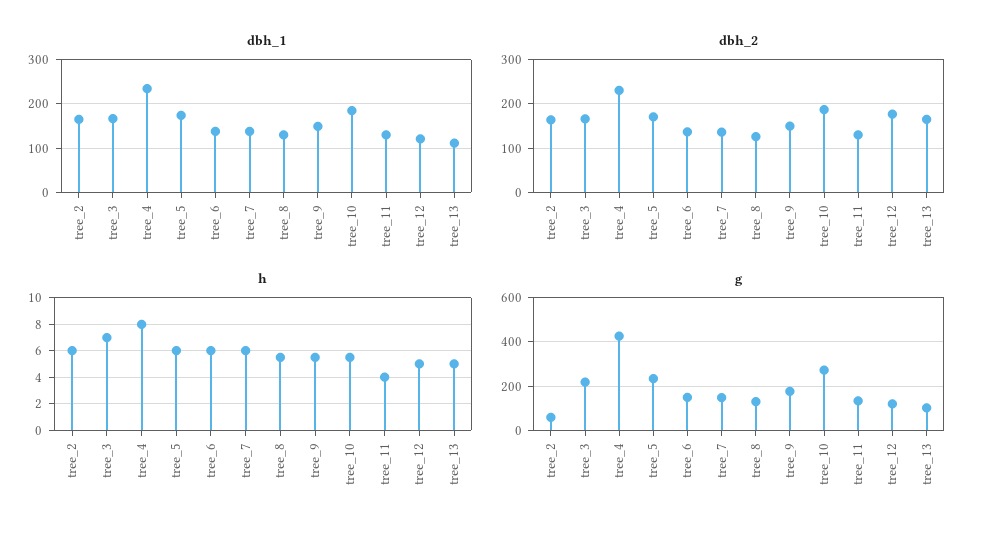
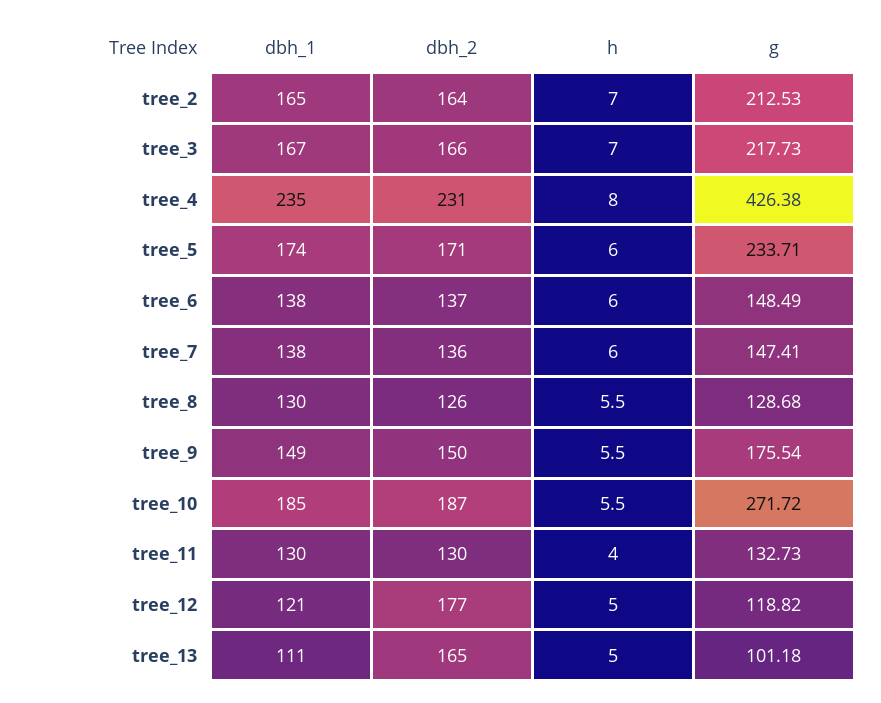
  {
    "dbh_1": {
      "tree_2": 165,
      "tree_3": 167,
      "tree_4": 235,
      "tree_5": 174,
      "tree_6": 138,
      "tree_7": 138,
      "tree_8": 130,
      "tree_9": 149,
      "tree_10": 185,
      "tree_11": 130,
      "tree_12": 121,
      "tree_13": 111
    },
    "dbh_2": {
      "tree_2": 164,
      "tree_3": 166,
      "tree_4": 231,
      "tree_5": 171,
      "tree_6": 137,
      "tree_7": 136,
      "tree_8": 126,
      "tree_9": 150,
      "tree_10": 187,
      "tree_11": 130,
      "tree_12": 177,
      "tree_13": 165
    },
    "h": {
-     "tree_2": 6,
+     "tree_2": 7,
      "tree_3": 7,
      "tree_4": 8,
      "tree_5": 6,
      "tree_6": 6,
      "tree_7": 6,
      "tree_8": 5.5,
      "tree_9": 5.5,
      "tree_10": 5.5,
      "tree_11": 4,
      "tree_12": 5,
      "tree_13": 5
    },
    "g": {
-     "tree_2": 50,
+     "tree_2": 212.53,
      "tree_3": 217.73,
      "tree_4": 426.38,
      "tree_5": 233.71,
      "tree_6": 148.49,
      "tree_7": 147.41,
      "tree_8": 128.68,
      "tree_9": 175.54,
      "tree_10": 271.72,
      "tree_11": 132.73,
      "tree_12": 118.82,
      "tree_13": 101.18
    }
  }

